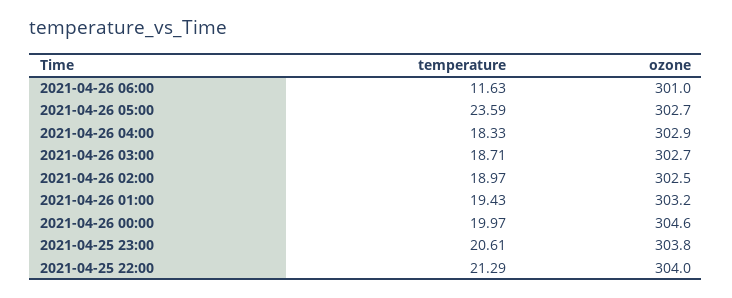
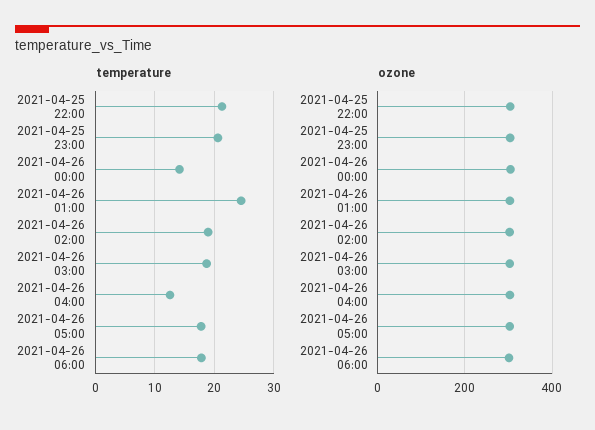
  {
    "temperature": {
-     "2021-04-26 06:00": 11.63,
+     "2021-04-26 06:00": 18,
-     "2021-04-26 05:00": 23.59,
+     "2021-04-26 05:00": 18,
-     "2021-04-26 04:00": 18.33,
+     "2021-04-26 04:00": 12,
      "2021-04-26 03:00": 18.71,
      "2021-04-26 02:00": 18.97,
-     "2021-04-26 01:00": 19.43,
+     "2021-04-26 01:00": 24,
-     "2021-04-26 00:00": 19.97,
+     "2021-04-26 00:00": 14,
      "2021-04-25 23:00": 20.61,
      "2021-04-25 22:00": 21.29
    },
    "ozone": {
      "2021-04-26 06:00": 301,
      "2021-04-26 05:00": 302.7,
      "2021-04-26 04:00": 302.9,
      "2021-04-26 03:00": 302.7,
      "2021-04-26 02:00": 302.5,
      "2021-04-26 01:00": 303.2,
      "2021-04-26 00:00": 304.6,
      "2021-04-25 23:00": 303.8,
      "2021-04-25 22:00": 304
    }
  }

